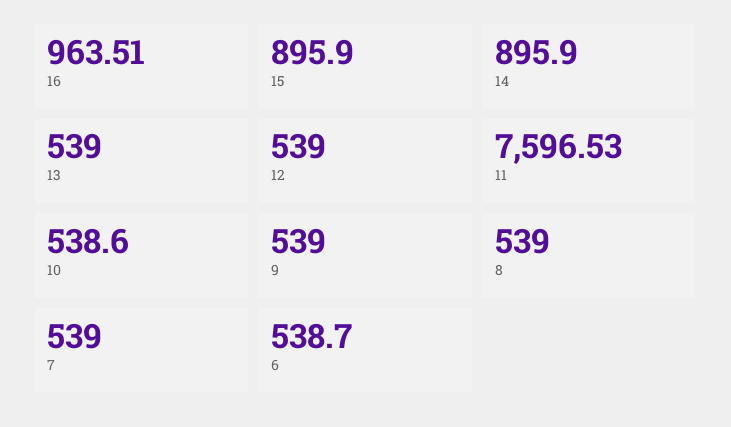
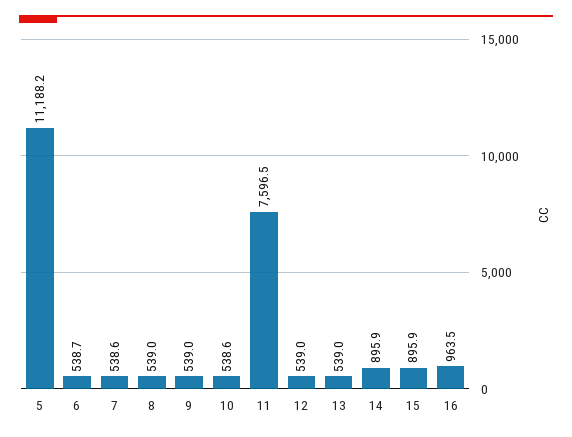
  {
    "16": 963.51,
    "15": 895.9,
    "14": 895.9,
    "13": 539,
    "12": 539,
    "11": 7596.53,
    "10": 538.6,
    "9": 539,
    "8": 539,
-   "7": 539,
+   "7": 538.6,
-   "6": 538.7
+   "6": 538.7,
+   "5": 11188.2
  }

